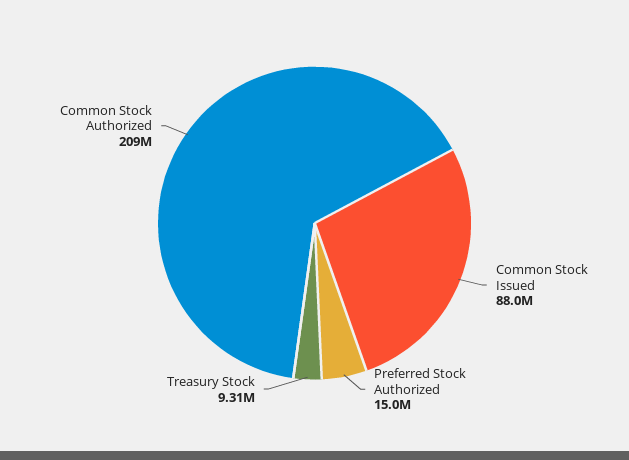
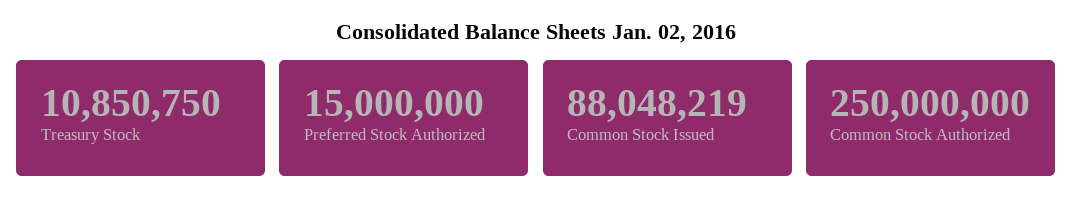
  {
    "Common Stock Issued": 88048219,
    "Preferred Stock Authorized": 15000000,
-   "Treasury Stock": 9310000,
+   "Treasury Stock": 10850750,
-   "Common Stock Authorized": 209000000
+   "Common Stock Authorized": 250000000
  }

